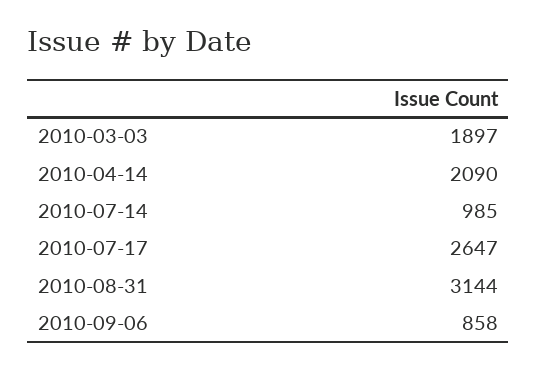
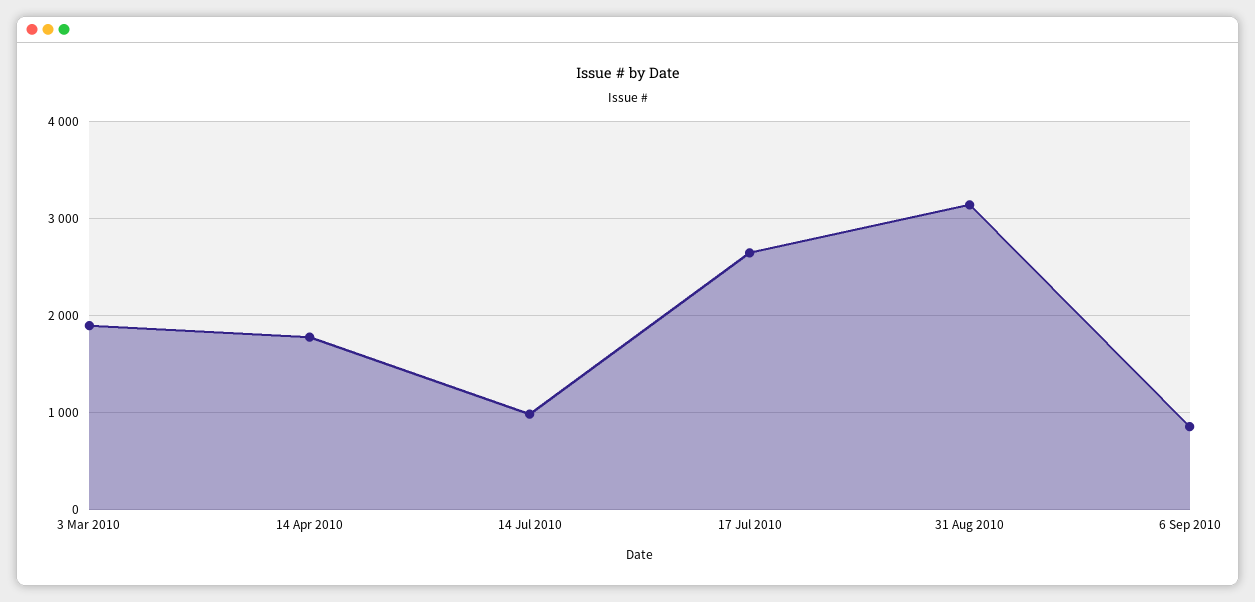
  {
    "2010-03-03": 1897,
-   "2010-04-14": 2090,
+   "2010-04-14": 1800,
    "2010-07-14": 985,
    "2010-07-17": 2647,
    "2010-08-31": 3144,
    "2010-09-06": 858
  }

